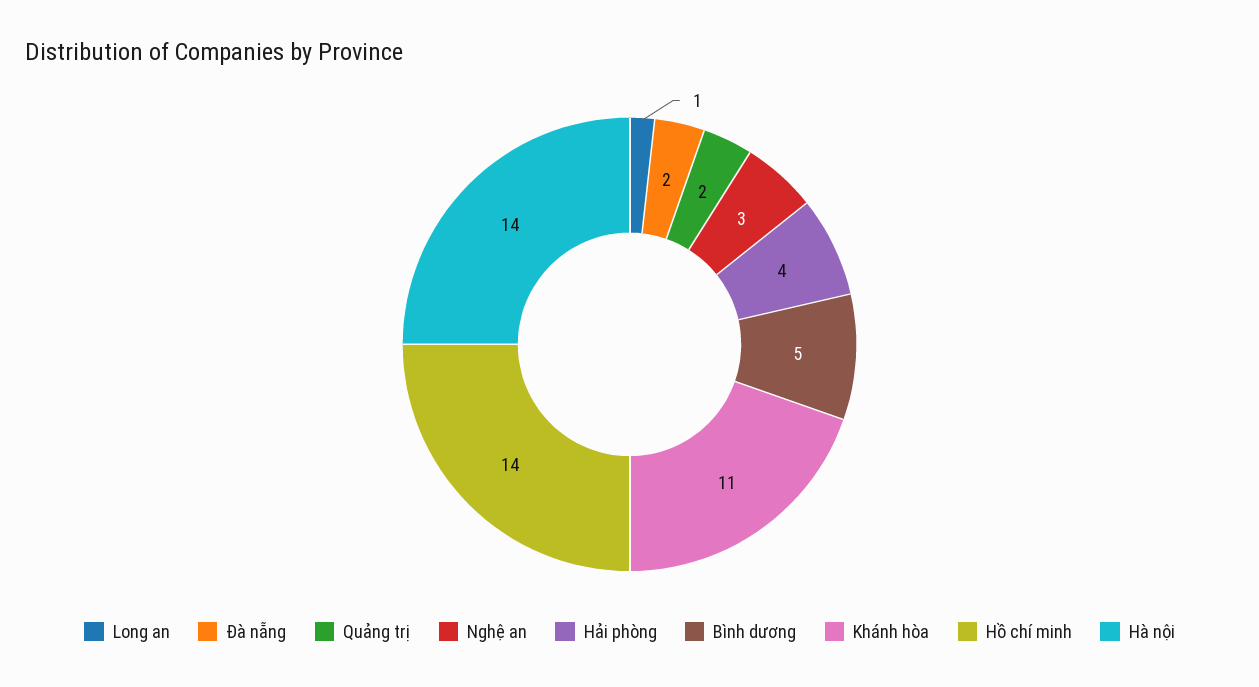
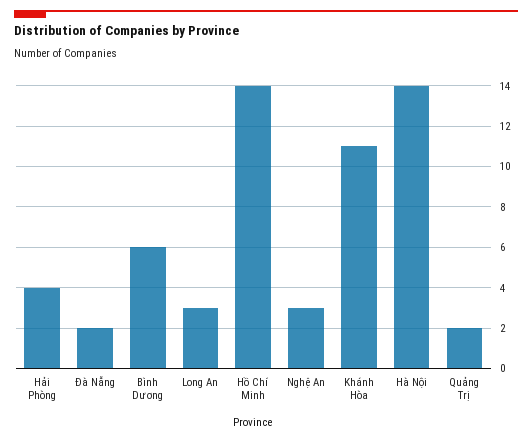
  {
-   "Long an": 1,
+   "Long an": 3,
    "Đà nẵng": 2,
    "Quảng trị": 2,
    "Nghệ an": 3,
    "Hải phòng": 4,
-   "Bình dương": 5,
+   "Bình dương": 6,
    "Khánh hòa": 11,
    "Hồ chí minh": 14,
    "Hà nội": 14
  }

